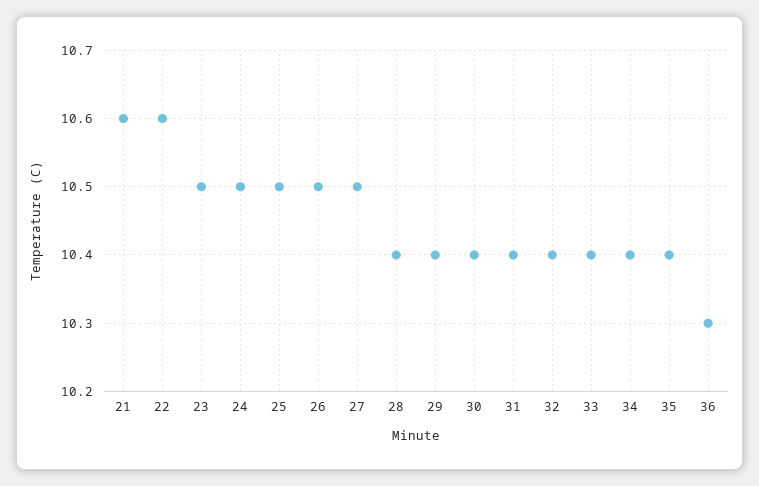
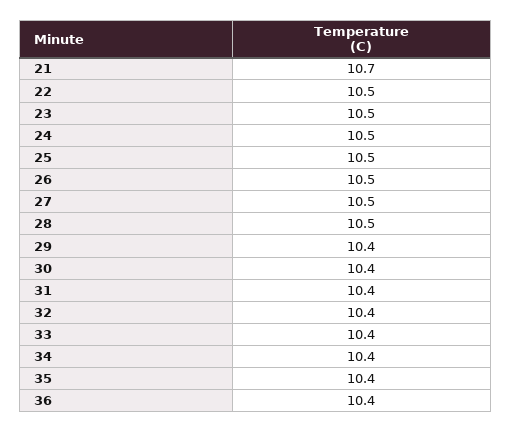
  {
-   "21": 10.6,
+   "21": 10.7,
-   "22": 10.6,
+   "22": 10.5,
    "23": 10.5,
    "24": 10.5,
    "25": 10.5,
    "26": 10.5,
    "27": 10.5,
-   "28": 10.4,
+   "28": 10.5,
    "29": 10.4,
    "30": 10.4,
    "31": 10.4,
    "32": 10.4,
    "33": 10.4,
    "34": 10.4,
    "35": 10.4,
-   "36": 10.3
+   "36": 10.4
  }

